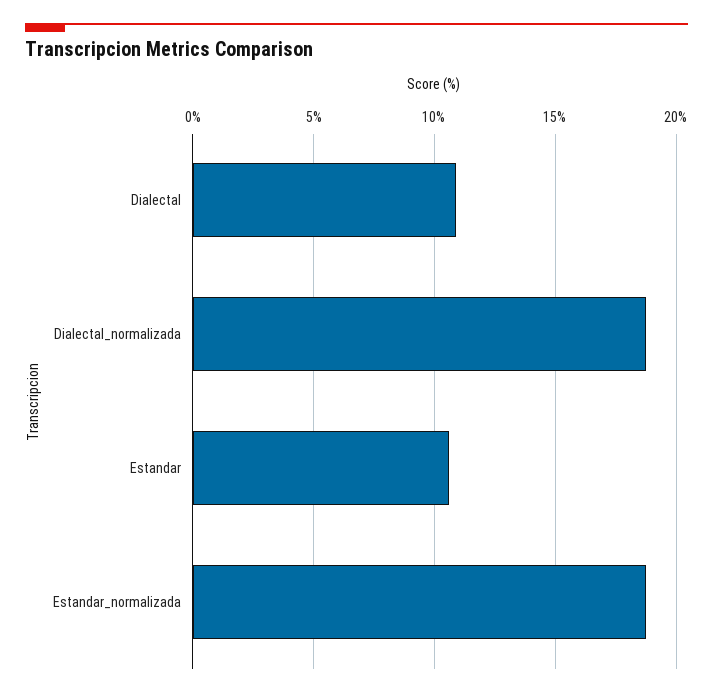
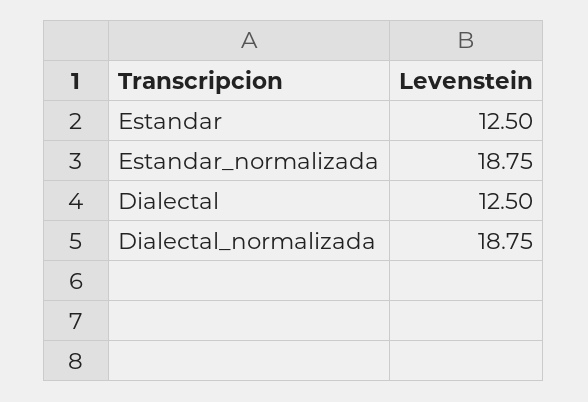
  {
-   "Dialectal": 11,
+   "Dialectal": 12.5,
    "Dialectal_normalizada": 18.75,
-   "Estandar": 10.5,
+   "Estandar": 12.5,
    "Estandar_normalizada": 18.75
  }

